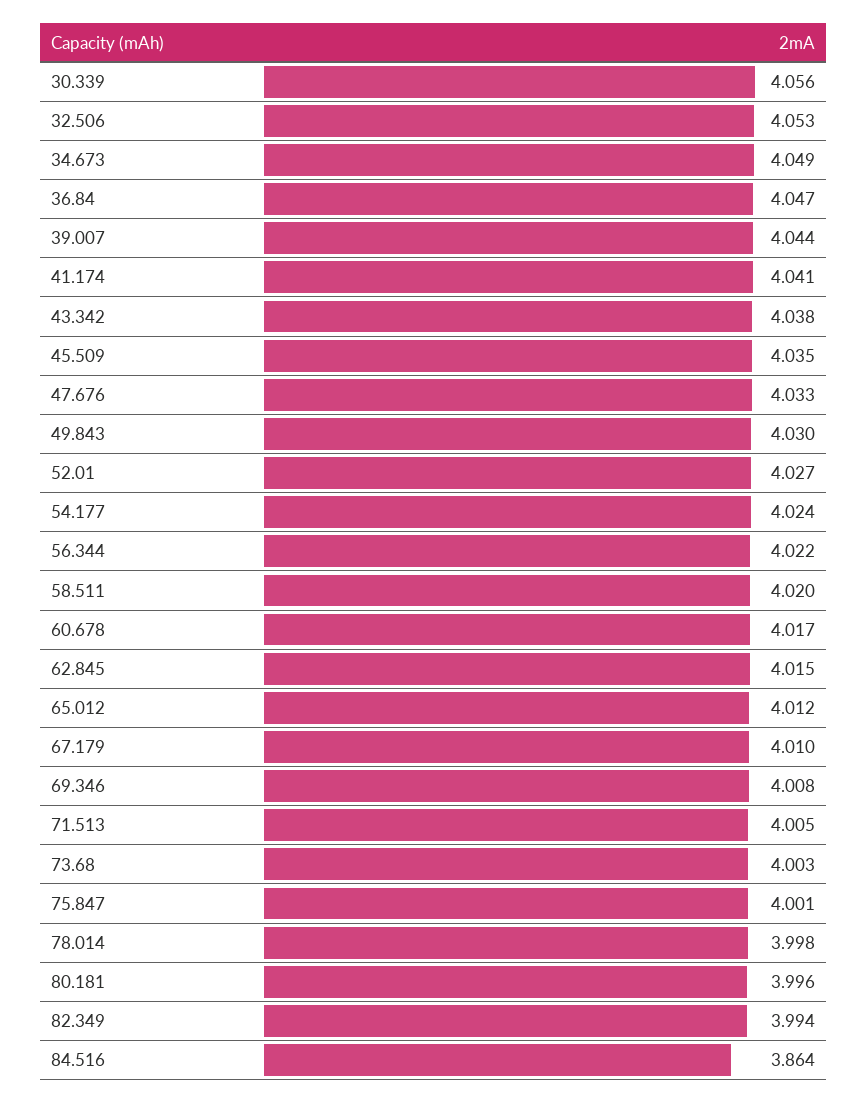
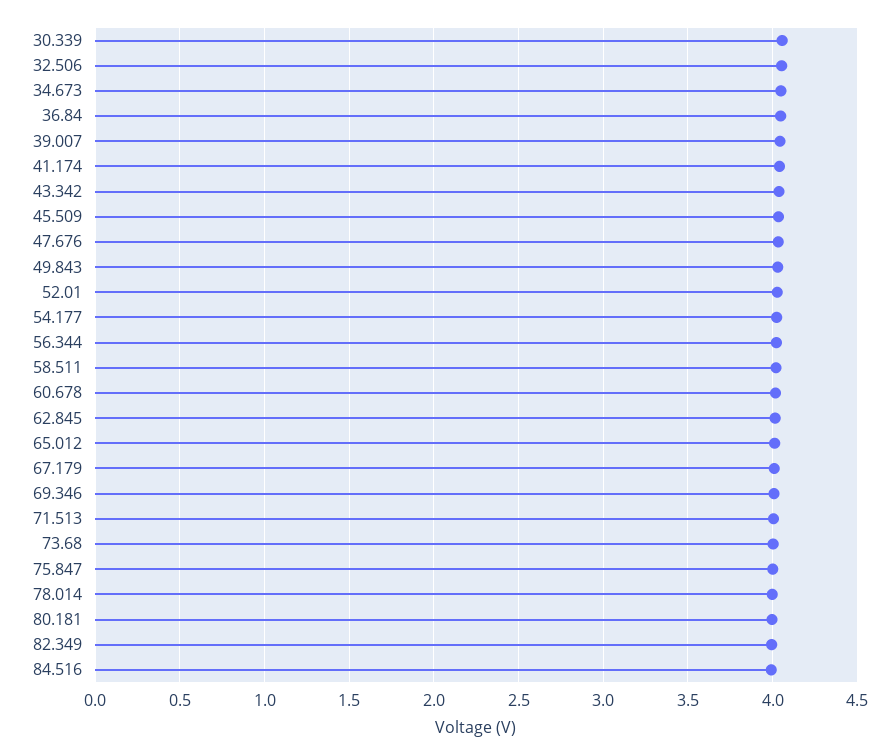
  {
    "30.339": 4.056,
    "32.506": 4.053,
    "34.673": 4.049,
    "36.84": 4.047,
    "39.007": 4.044,
    "41.174": 4.041,
    "43.342": 4.038,
    "45.509": 4.035,
    "47.676": 4.033,
    "49.843": 4.03,
    "52.01": 4.027,
    "54.177": 4.024,
    "56.344": 4.022,
    "58.511": 4.02,
    "60.678": 4.017,
    "62.845": 4.015,
    "65.012": 4.012,
    "67.179": 4.01,
    "69.346": 4.008,
    "71.513": 4.005,
    "73.68": 4.003,
    "75.847": 4.001,
    "78.014": 3.998,
    "80.181": 3.996,
    "82.349": 3.994,
-   "84.516": 3.864
+   "84.516": 4
  }

